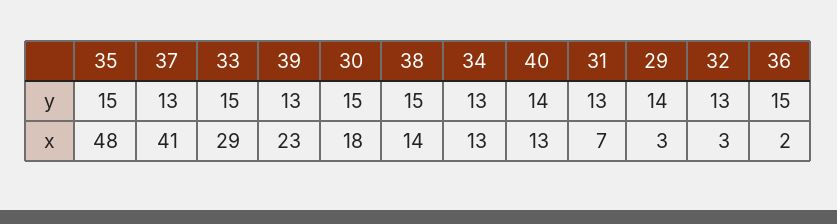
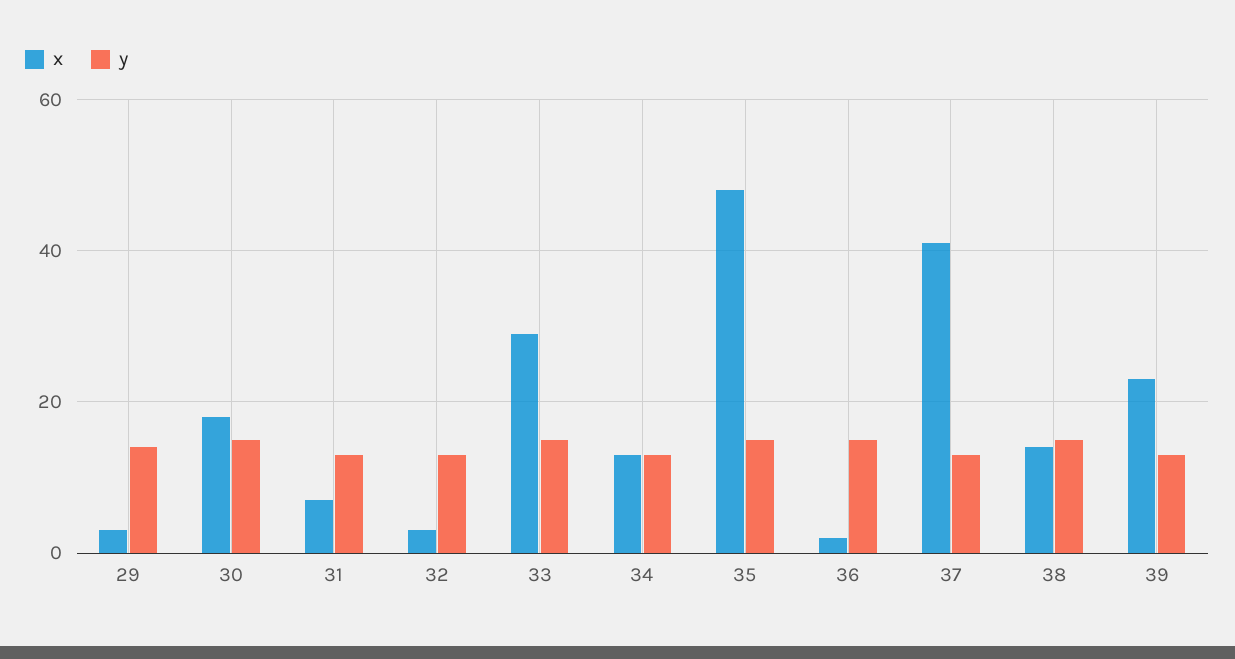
  {
    "y": {
      "35": 15,
      "37": 13,
      "33": 15,
      "39": 13,
      "30": 15,
      "38": 15,
      "34": 13,
-     "40": 14,
      "31": 13,
      "29": 14,
      "32": 13,
      "36": 15
    },
    "x": {
      "35": 48,
      "37": 41,
      "33": 29,
      "39": 23,
      "30": 18,
      "38": 14,
      "34": 13,
-     "40": 13,
      "31": 7,
      "29": 3,
      "32": 3,
      "36": 2
    }
  }

